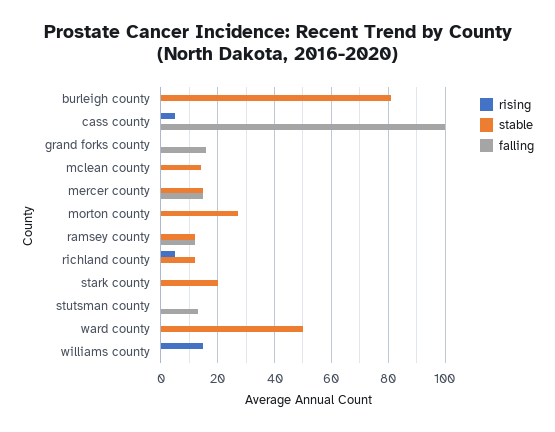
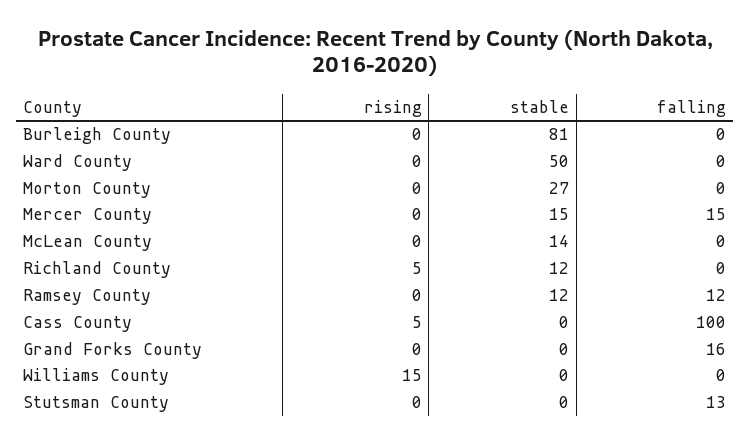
  {
    "rising": {
      "burleigh county": 0,
      "cass county": 5,
      "grand forks county": 0,
      "mclean county": 0,
      "mercer county": 0,
      "morton county": 0,
      "ramsey county": 0,
      "richland county": 5,
-     "stark county": 0,
      "stutsman county": 0,
      "ward county": 0,
      "williams county": 15
    },
    "stable": {
      "burleigh county": 81,
      "cass county": 0,
      "grand forks county": 0,
      "mclean county": 14,
      "mercer county": 15,
      "morton county": 27,
      "ramsey county": 12,
      "richland county": 12,
-     "stark county": 20,
      "stutsman county": 0,
      "ward county": 50,
      "williams county": 0
    },
    "falling": {
      "burleigh county": 0,
      "cass county": 100,
      "grand forks county": 16,
      "mclean county": 0,
      "mercer county": 15,
      "morton county": 0,
      "ramsey county": 12,
      "richland county": 0,
-     "stark county": 0,
      "stutsman county": 13,
      "ward county": 0,
      "williams county": 0
    }
  }

